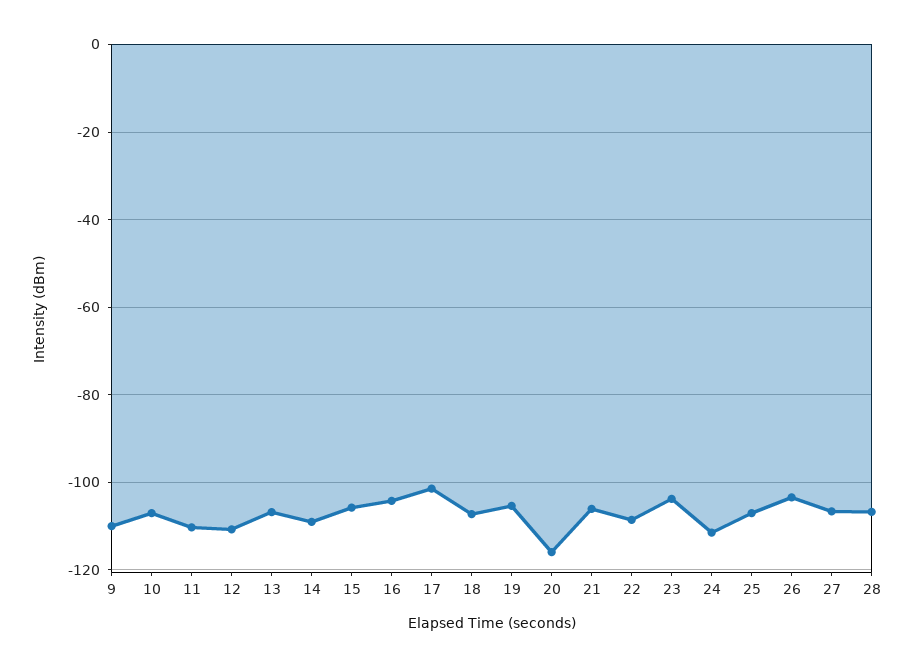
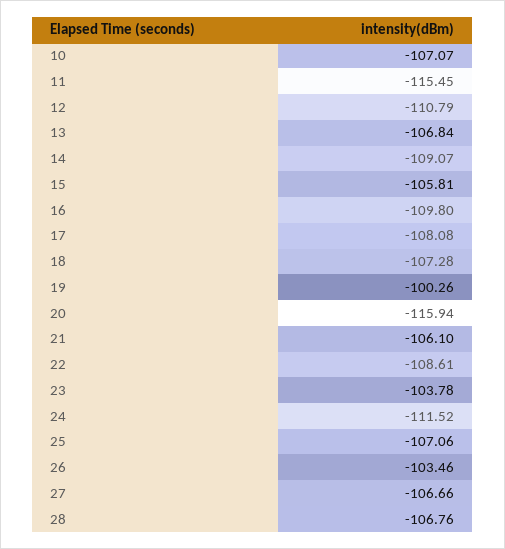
  {
-   "9": -110,
    "10": -107.07,
-   "11": -110,
+   "11": -115.45,
    "12": -110.79,
    "13": -106.84,
    "14": -109.07,
    "15": -105.81,
-   "16": -104,
+   "16": -109.8,
-   "17": -102,
+   "17": -108.08,
    "18": -107.28,
-   "19": -106,
+   "19": -100.26,
    "20": -115.94,
    "21": -106.1,
    "22": -108.61,
    "23": -103.78,
    "24": -111.52,
    "25": -107.06,
    "26": -103.46,
    "27": -106.66,
    "28": -106.76
  }

